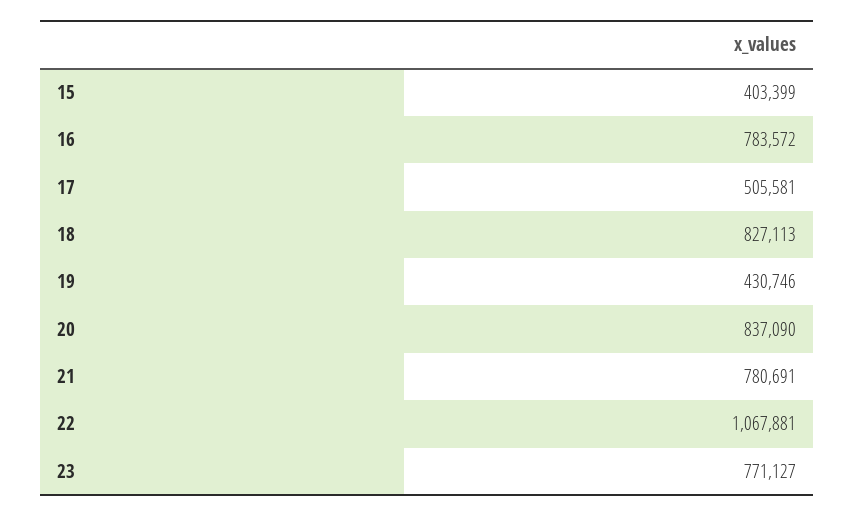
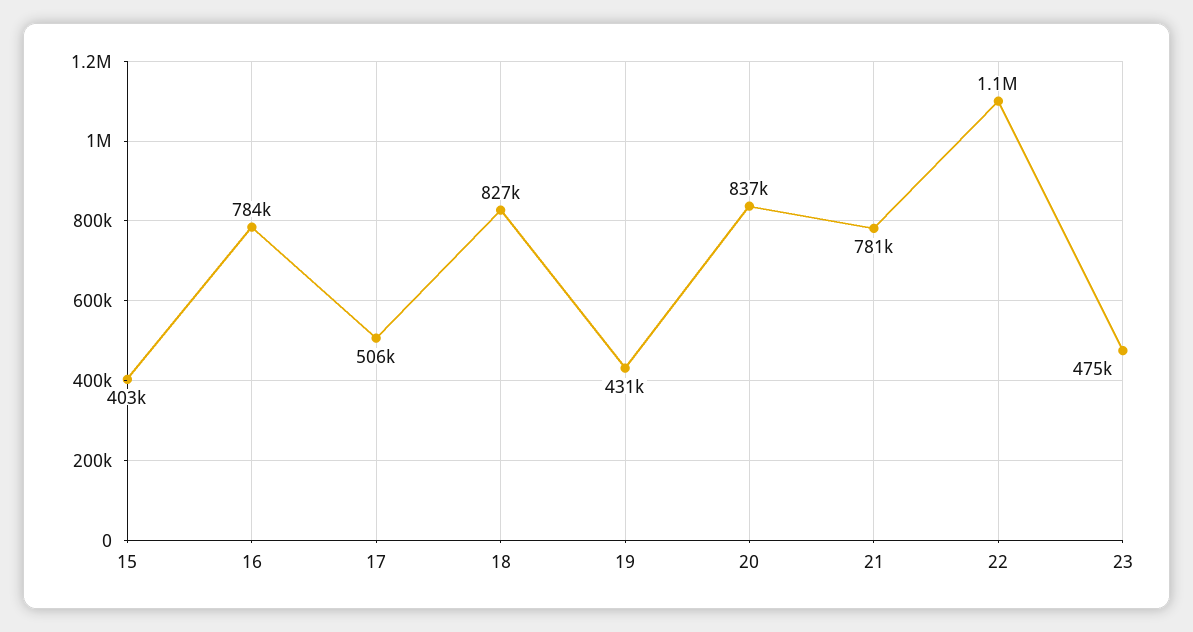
  {
    "15": 403399,
    "16": 783572,
    "17": 505581,
    "18": 827113,
    "19": 430746,
    "20": 837090,
    "21": 780691,
    "22": 1067881,
-   "23": 771127
+   "23": 475000
  }

